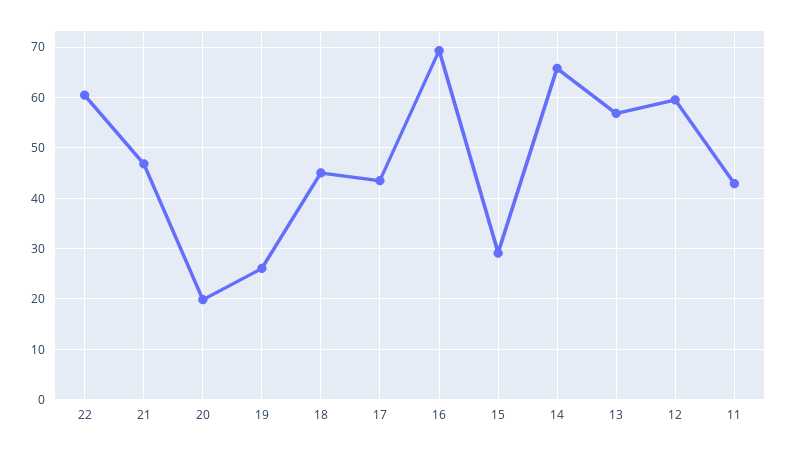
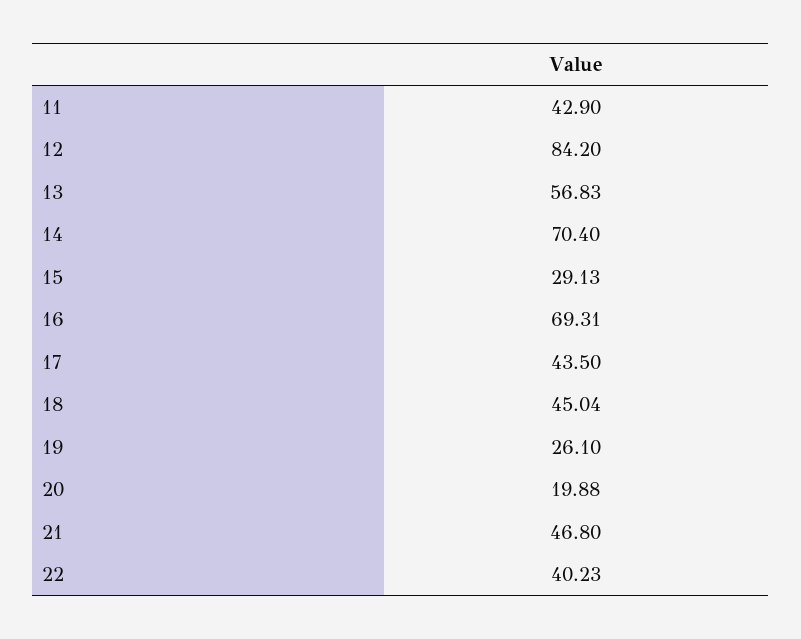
  {
-   "22": 60,
+   "22": 40.23,
    "21": 46.8,
    "20": 19.88,
    "19": 26.1,
    "18": 45.04,
    "17": 43.5,
    "16": 69.31,
    "15": 29.13,
-   "14": 66,
+   "14": 70.4,
    "13": 56.83,
-   "12": 60,
+   "12": 84.2,
    "11": 42.9
  }

